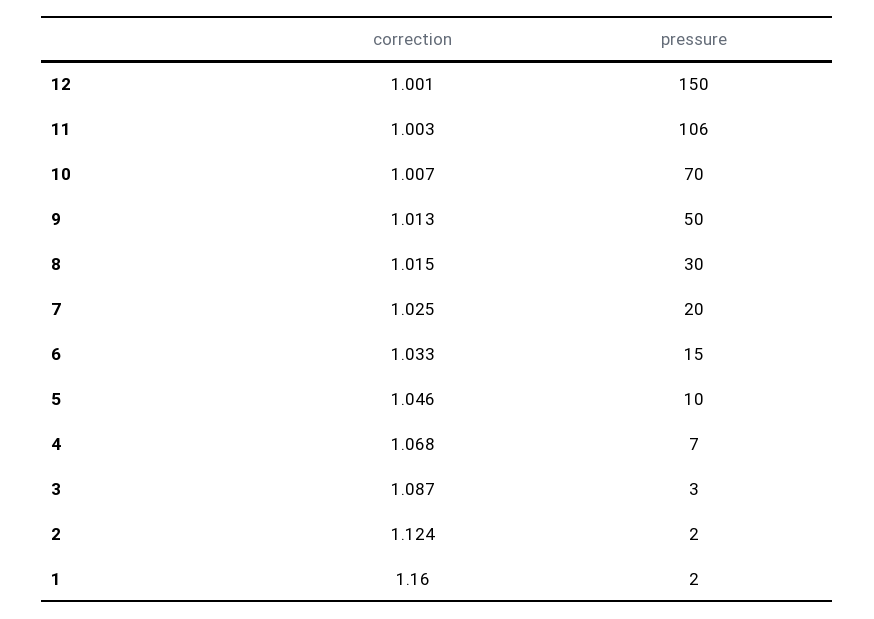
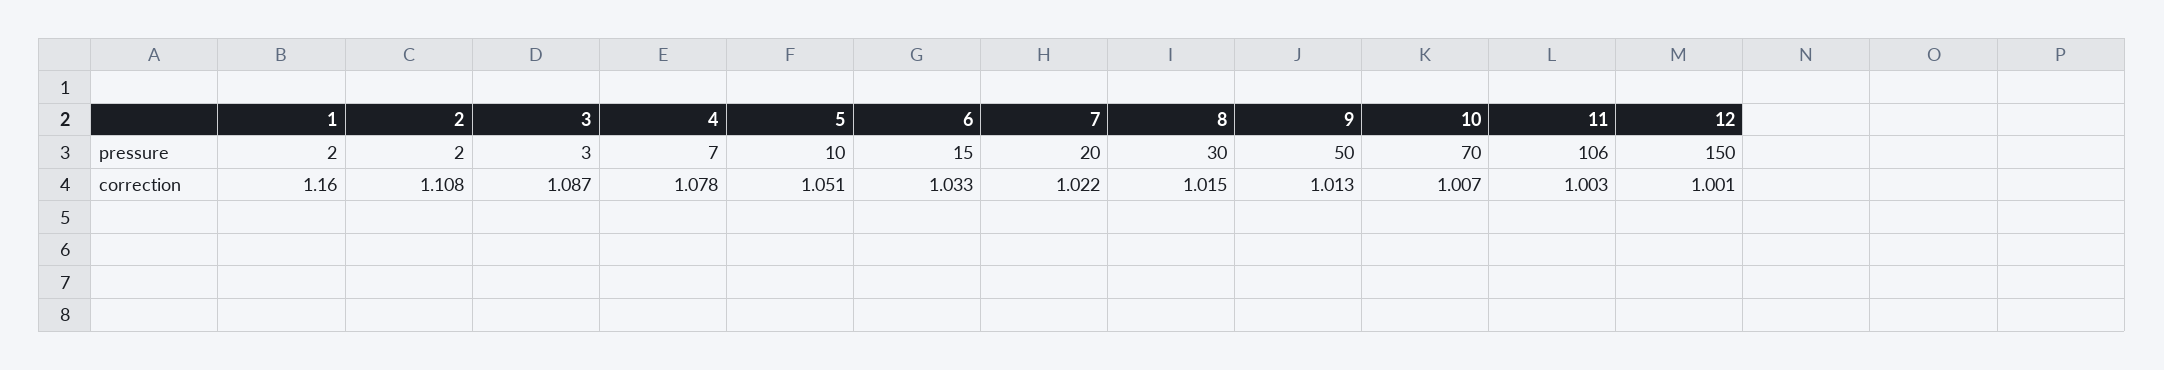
  {
    "correction": {
      "12": 1.001,
      "11": 1.003,
      "10": 1.007,
      "9": 1.013,
      "8": 1.015,
-     "7": 1.025,
+     "7": 1.022,
      "6": 1.033,
-     "5": 1.046,
+     "5": 1.051,
-     "4": 1.068,
+     "4": 1.078,
      "3": 1.087,
-     "2": 1.124,
+     "2": 1.108,
      "1": 1.16
    },
    "pressure": {
      "12": 150,
      "11": 106,
      "10": 70,
      "9": 50,
      "8": 30,
      "7": 20,
      "6": 15,
      "5": 10,
      "4": 7,
      "3": 3,
      "2": 2,
      "1": 2
    }
  }

